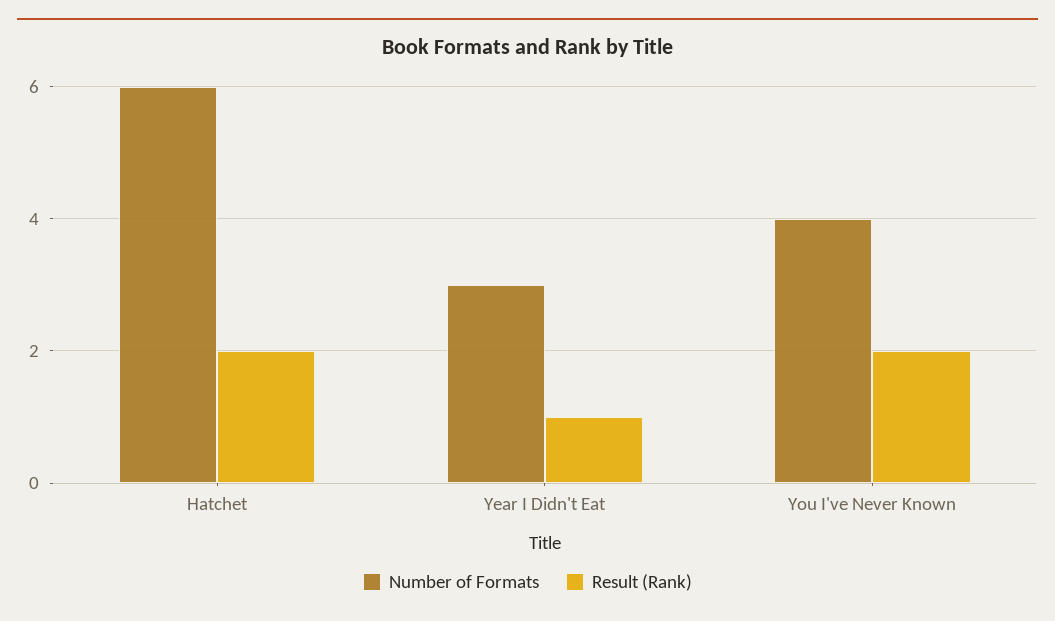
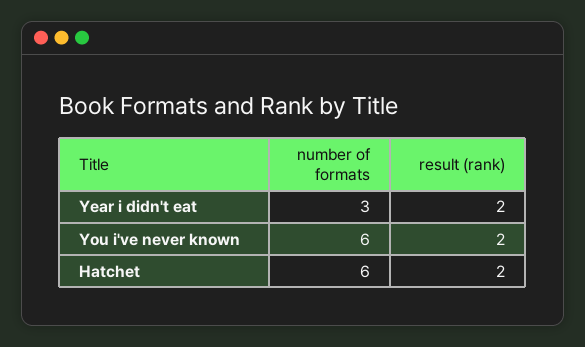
  {
    "Number of Formats": {
      "Hatchet": 6,
      "Year I Didn't Eat": 3,
-     "You I've Never Known": 4
+     "You I've Never Known": 6
    },
    "Result (Rank)": {
      "Hatchet": 2,
-     "Year I Didn't Eat": 1,
+     "Year I Didn't Eat": 2,
      "You I've Never Known": 2
    }
  }

